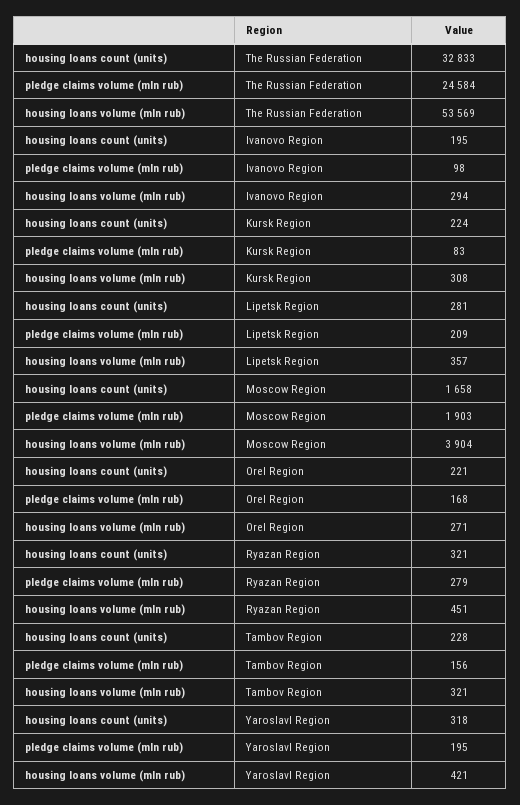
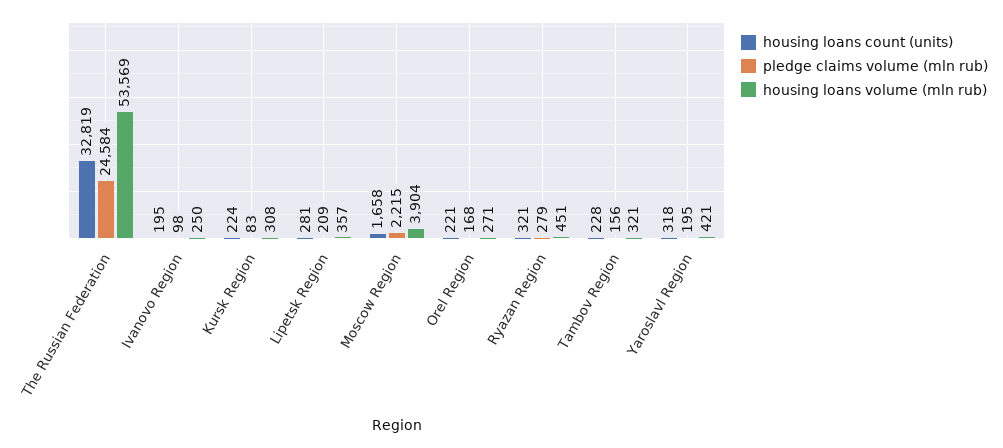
  {
    "housing loans count (units)": {
-     "The Russian Federation": 32833,
+     "The Russian Federation": 32819,
      "Ivanovo Region": 195,
      "Kursk Region": 224,
      "Lipetsk Region": 281,
      "Moscow Region": 1658,
      "Orel Region": 221,
      "Ryazan Region": 321,
      "Tambov Region": 228,
      "Yaroslavl Region": 318
    },
    "pledge claims volume (mln rub)": {
      "The Russian Federation": 24584,
      "Ivanovo Region": 98,
      "Kursk Region": 83,
      "Lipetsk Region": 209,
-     "Moscow Region": 1903,
+     "Moscow Region": 2215,
      "Orel Region": 168,
      "Ryazan Region": 279,
      "Tambov Region": 156,
      "Yaroslavl Region": 195
    },
    "housing loans volume (mln rub)": {
      "The Russian Federation": 53569,
-     "Ivanovo Region": 294,
+     "Ivanovo Region": 250,
      "Kursk Region": 308,
      "Lipetsk Region": 357,
      "Moscow Region": 3904,
      "Orel Region": 271,
      "Ryazan Region": 451,
      "Tambov Region": 321,
      "Yaroslavl Region": 421
    }
  }

